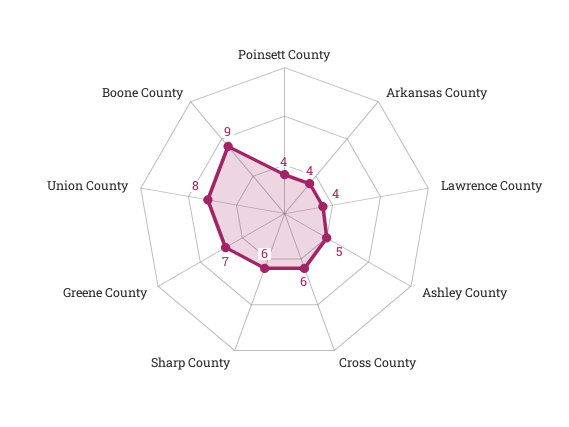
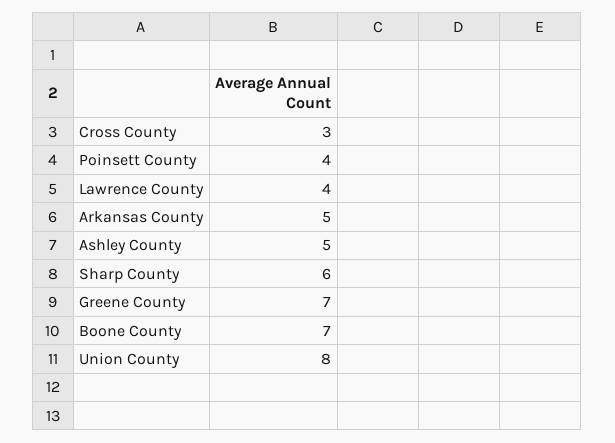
  {
    "Poinsett County": 4,
-   "Arkansas County": 4,
+   "Arkansas County": 5,
    "Lawrence County": 4,
    "Ashley County": 5,
-   "Cross County": 6,
+   "Cross County": 3,
    "Sharp County": 6,
    "Greene County": 7,
    "Union County": 8,
-   "Boone County": 9
+   "Boone County": 7
  }

